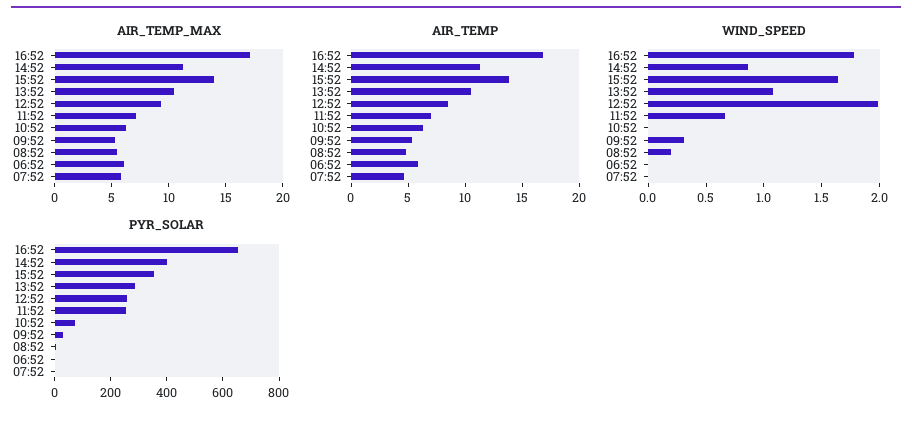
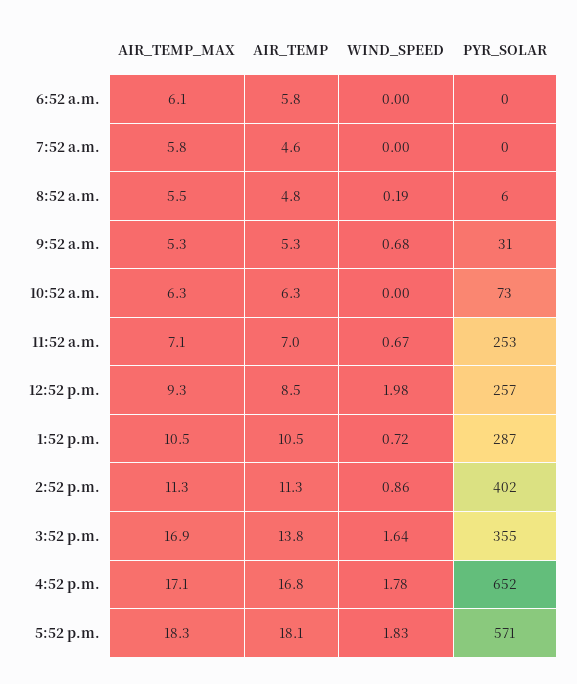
  {
    "AIR_TEMP_MAX": {
      "16:52": 17.1,
      "14:52": 11.3,
-     "15:52": 14,
+     "15:52": 16.9,
      "13:52": 10.5,
      "12:52": 9.3,
      "11:52": 7.1,
      "10:52": 6.3,
      "09:52": 5.3,
      "08:52": 5.5,
      "06:52": 6.1,
-     "07:52": 5.8
+     "07:52": 5.8,
+     "5:52 p.m.": 18.3
    },
    "AIR_TEMP": {
      "16:52": 16.8,
      "14:52": 11.3,
      "15:52": 13.8,
      "13:52": 10.5,
      "12:52": 8.5,
      "11:52": 7,
      "10:52": 6.3,
      "09:52": 5.3,
      "08:52": 4.8,
      "06:52": 5.8,
-     "07:52": 4.6
+     "07:52": 4.6,
+     "5:52 p.m.": 18.1
    },
    "WIND_SPEED": {
      "16:52": 1.78,
      "14:52": 0.86,
      "15:52": 1.64,
-     "13:52": 1.1,
+     "13:52": 0.72,
      "12:52": 1.98,
      "11:52": 0.67,
      "10:52": 0,
-     "09:52": 0.3,
+     "09:52": 0.68,
      "08:52": 0.19,
      "06:52": 0,
-     "07:52": 0
+     "07:52": 0,
+     "5:52 p.m.": 1.83
    },
    "PYR_SOLAR": {
      "16:52": 652,
      "14:52": 402,
      "15:52": 355,
      "13:52": 287,
      "12:52": 257,
      "11:52": 253,
      "10:52": 73,
      "09:52": 31,
      "08:52": 6,
      "06:52": 0,
-     "07:52": 0
+     "07:52": 0,
+     "5:52 p.m.": 571
    }
  }

